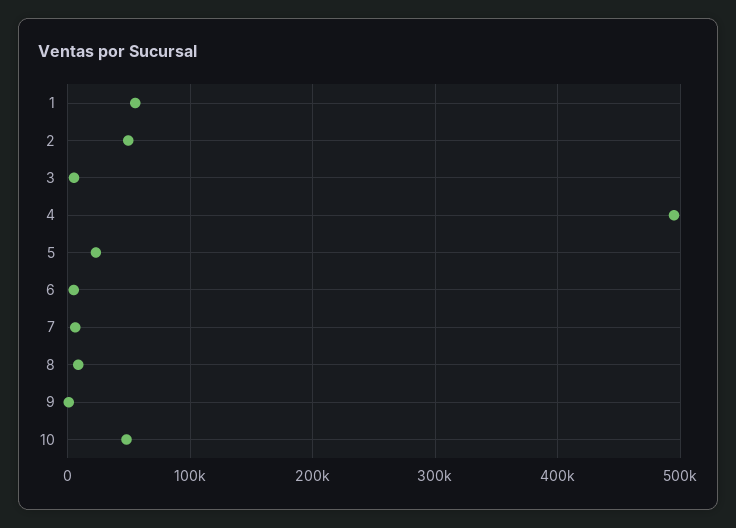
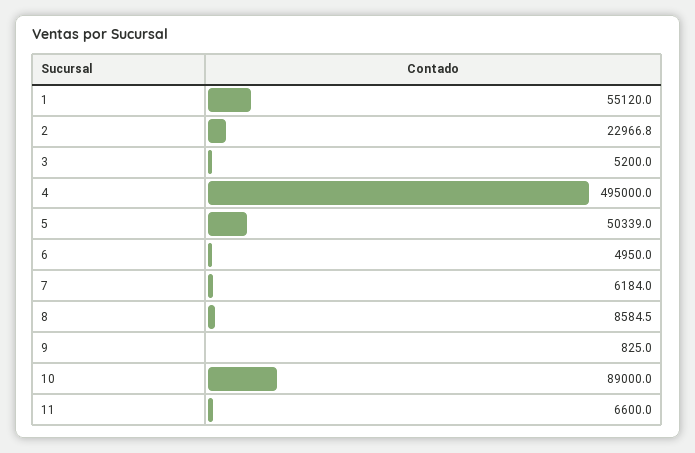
  {
    "1": 55120,
-   "2": 50000,
+   "2": 22966.8,
    "3": 5200,
    "4": 495000,
-   "5": 20000,
+   "5": 50339,
    "6": 4950,
    "7": 6184,
    "8": 8584.5,
    "9": 825,
-   "10": 50000
+   "10": 89000,
+   "11": 6600
  }

